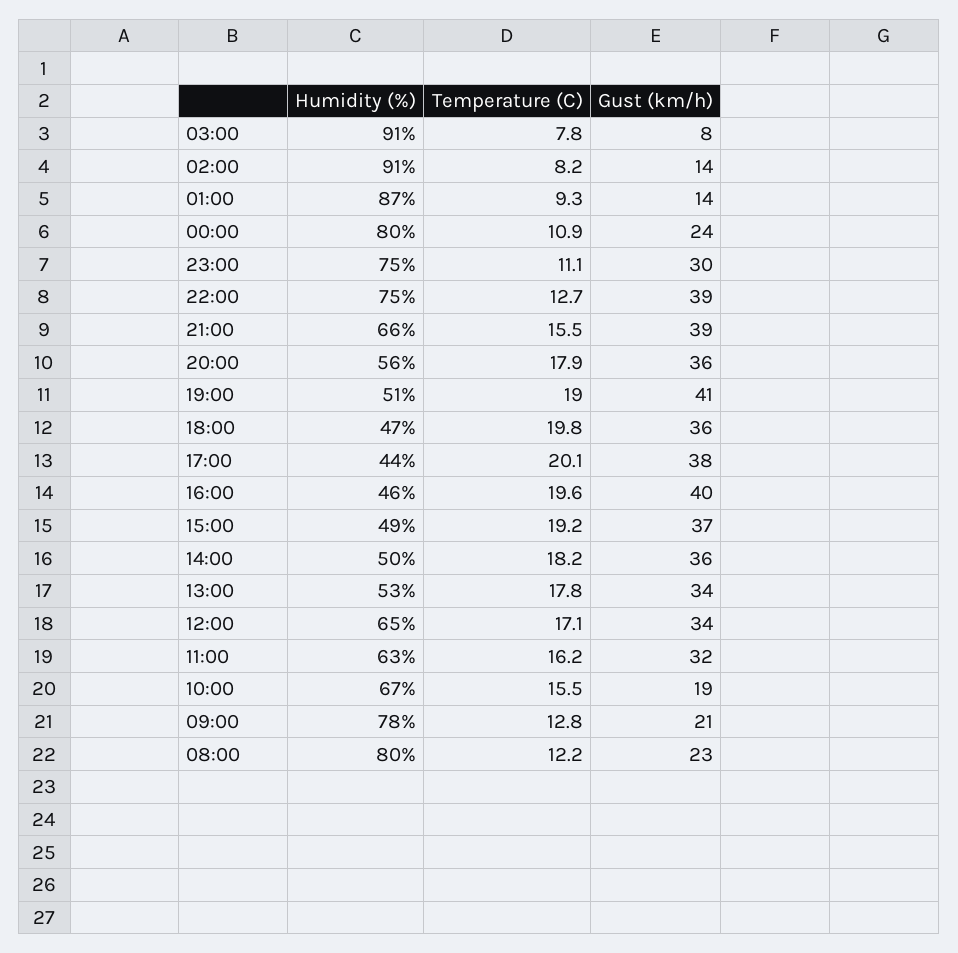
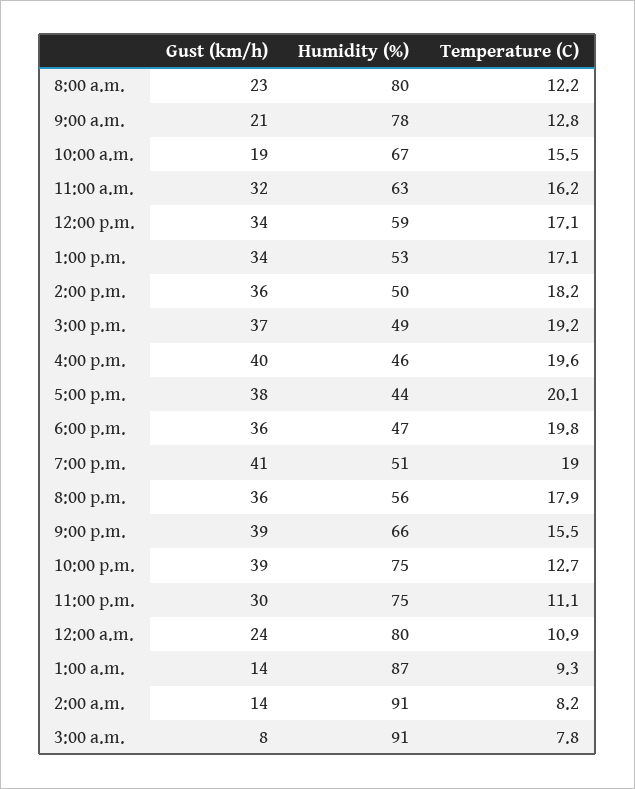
  {
    "Humidity (%)": {
      "03:00": 91,
      "02:00": 91,
      "01:00": 87,
      "00:00": 80,
      "23:00": 75,
      "22:00": 75,
      "21:00": 66,
      "20:00": 56,
      "19:00": 51,
      "18:00": 47,
      "17:00": 44,
      "16:00": 46,
      "15:00": 49,
      "14:00": 50,
      "13:00": 53,
-     "12:00": 65,
+     "12:00": 59,
      "11:00": 63,
      "10:00": 67,
      "09:00": 78,
      "08:00": 80
    },
    "Temperature (C)": {
      "03:00": 7.8,
      "02:00": 8.2,
      "01:00": 9.3,
      "00:00": 10.9,
      "23:00": 11.1,
      "22:00": 12.7,
      "21:00": 15.5,
      "20:00": 17.9,
      "19:00": 19,
      "18:00": 19.8,
      "17:00": 20.1,
      "16:00": 19.6,
      "15:00": 19.2,
      "14:00": 18.2,
-     "13:00": 17.8,
+     "13:00": 17.1,
      "12:00": 17.1,
      "11:00": 16.2,
      "10:00": 15.5,
      "09:00": 12.8,
      "08:00": 12.2
    },
    "Gust (km/h)": {
      "03:00": 8,
      "02:00": 14,
      "01:00": 14,
      "00:00": 24,
      "23:00": 30,
      "22:00": 39,
      "21:00": 39,
      "20:00": 36,
      "19:00": 41,
      "18:00": 36,
      "17:00": 38,
      "16:00": 40,
      "15:00": 37,
      "14:00": 36,
      "13:00": 34,
      "12:00": 34,
      "11:00": 32,
      "10:00": 19,
      "09:00": 21,
      "08:00": 23
    }
  }

